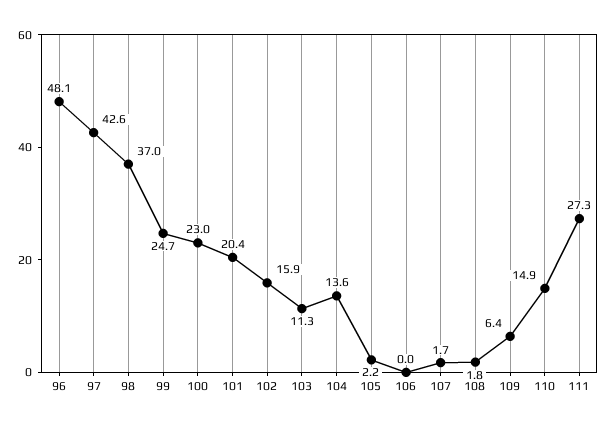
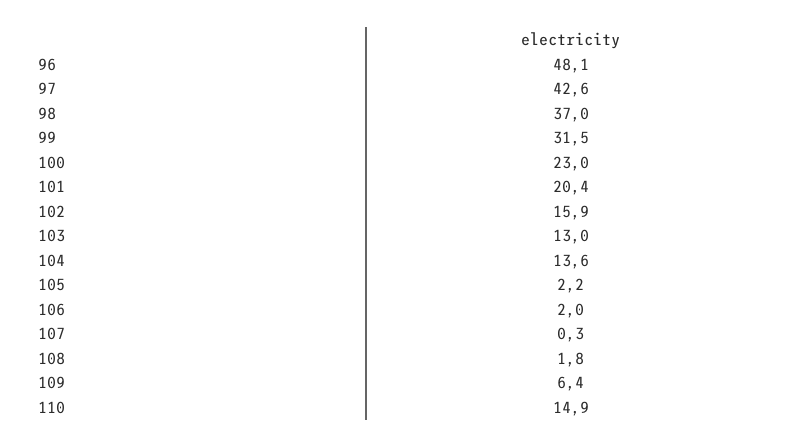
  {
    "96": 48.1,
    "97": 42.6,
    "98": 37,
-   "99": 24.7,
+   "99": 31.5,
    "100": 23,
    "101": 20.4,
    "102": 15.9,
-   "103": 11.3,
+   "103": 13,
    "104": 13.6,
    "105": 2.2,
-   "106": 0,
+   "106": 2,
-   "107": 1.7,
+   "107": 0.3,
    "108": 1.8,
    "109": 6.4,
-   "110": 14.9,
+   "110": 14.9
-   "111": 27.3
  }

